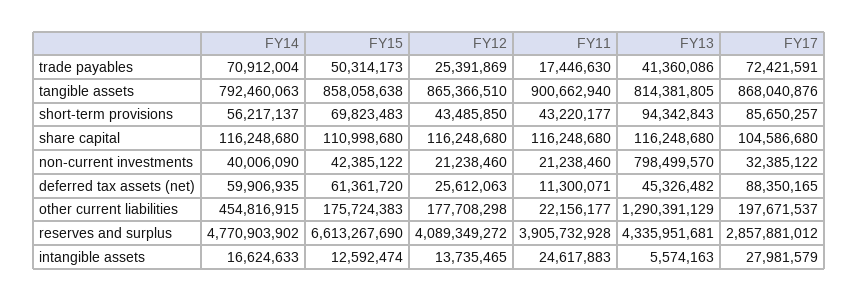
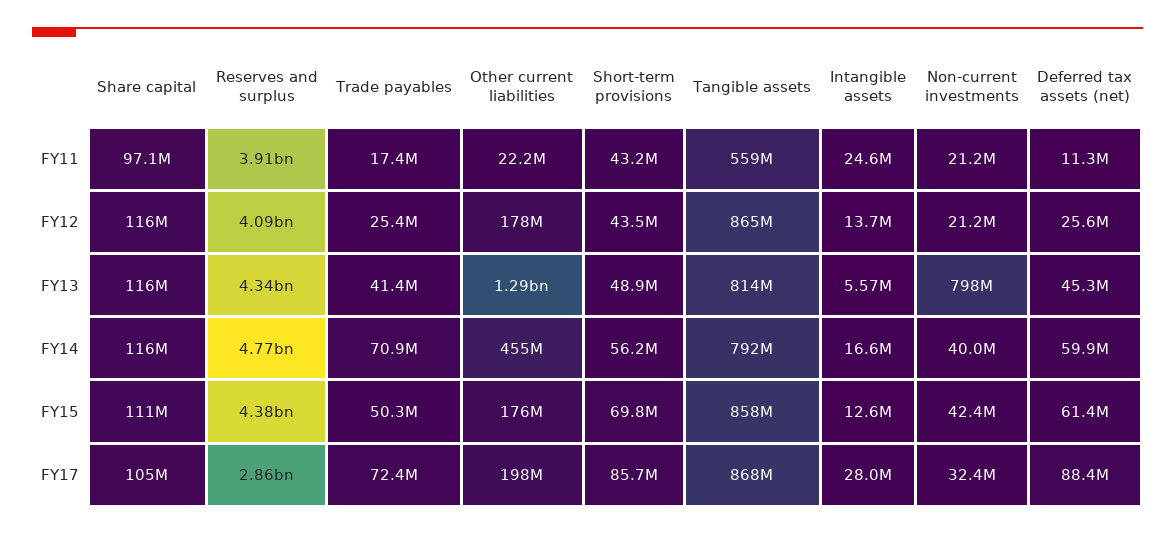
  {
    "FY14": {
      "trade payables": 70912004,
      "tangible assets": 792460063,
      "short-term provisions": 56217137,
      "share capital": 116248680,
      "non-current investments": 40006090,
      "deferred tax assets (net)": 59906935,
      "other current liabilities": 454816915,
      "reserves and surplus": 4770903902,
      "intangible assets": 16624633
    },
    "FY15": {
      "trade payables": 50314173,
      "tangible assets": 858058638,
      "short-term provisions": 69823483,
      "share capital": 110998680,
      "non-current investments": 42385122,
      "deferred tax assets (net)": 61361720,
      "other current liabilities": 175724383,
-     "reserves and surplus": 6613267690,
+     "reserves and surplus": 4380000000,
      "intangible assets": 12592474
    },
    "FY12": {
      "trade payables": 25391869,
      "tangible assets": 865366510,
      "short-term provisions": 43485850,
      "share capital": 116248680,
      "non-current investments": 21238460,
      "deferred tax assets (net)": 25612063,
      "other current liabilities": 177708298,
      "reserves and surplus": 4089349272,
      "intangible assets": 13735465
    },
    "FY11": {
      "trade payables": 17446630,
-     "tangible assets": 900662940,
+     "tangible assets": 559000000,
      "short-term provisions": 43220177,
-     "share capital": 116248680,
+     "share capital": 97100000,
      "non-current investments": 21238460,
      "deferred tax assets (net)": 11300071,
      "other current liabilities": 22156177,
      "reserves and surplus": 3905732928,
      "intangible assets": 24617883
    },
    "FY13": {
      "trade payables": 41360086,
      "tangible assets": 814381805,
-     "short-term provisions": 94342843,
+     "short-term provisions": 48900000,
      "share capital": 116248680,
      "non-current investments": 798499570,
      "deferred tax assets (net)": 45326482,
      "other current liabilities": 1290391129,
      "reserves and surplus": 4335951681,
      "intangible assets": 5574163
    },
    "FY17": {
      "trade payables": 72421591,
      "tangible assets": 868040876,
      "short-term provisions": 85650257,
      "share capital": 104586680,
      "non-current investments": 32385122,
      "deferred tax assets (net)": 88350165,
      "other current liabilities": 197671537,
      "reserves and surplus": 2857881012,
      "intangible assets": 27981579
    }
  }

